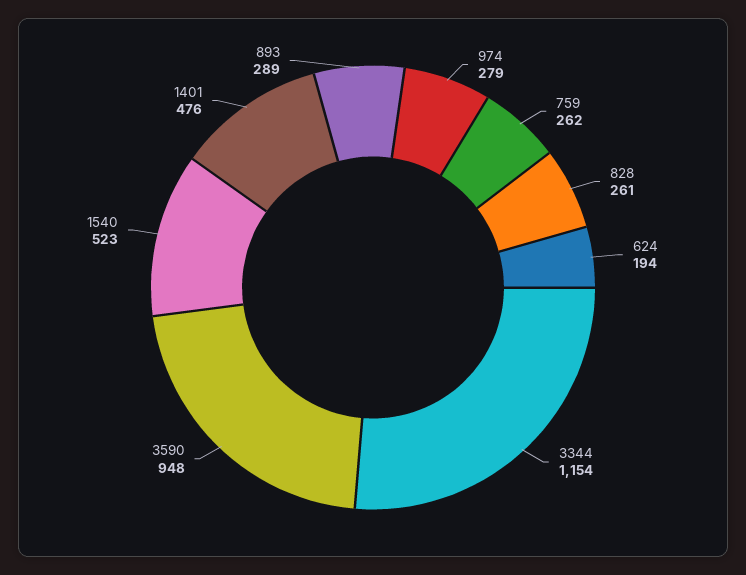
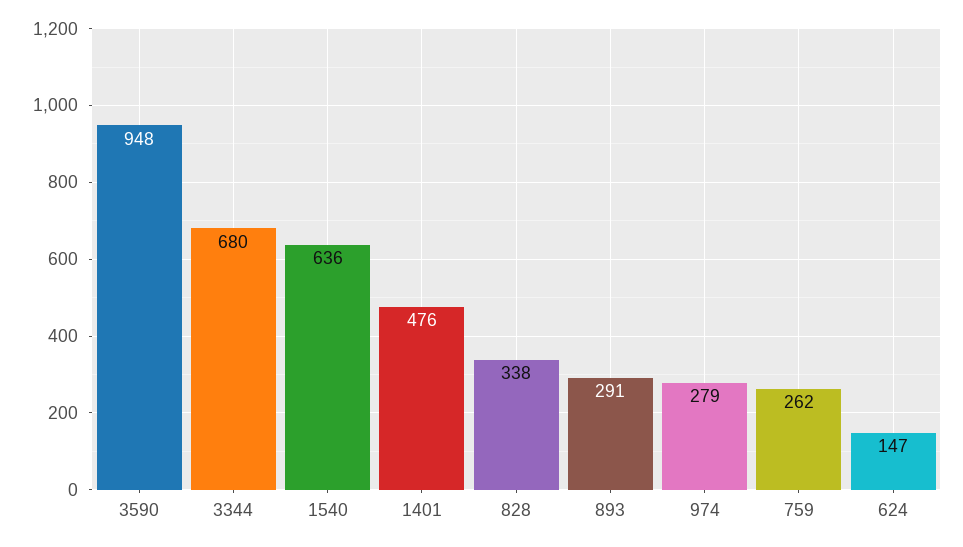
  {
    "974": 279,
    "759": 262,
-   "828": 261,
+   "828": 338,
-   "624": 194,
+   "624": 147,
-   "3344": 1154,
+   "3344": 680,
    "3590": 948,
-   "1540": 523,
+   "1540": 636,
    "1401": 476,
-   "893": 289
+   "893": 291
  }

